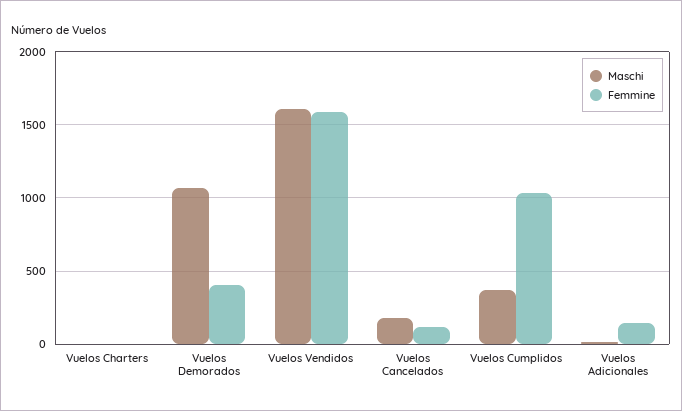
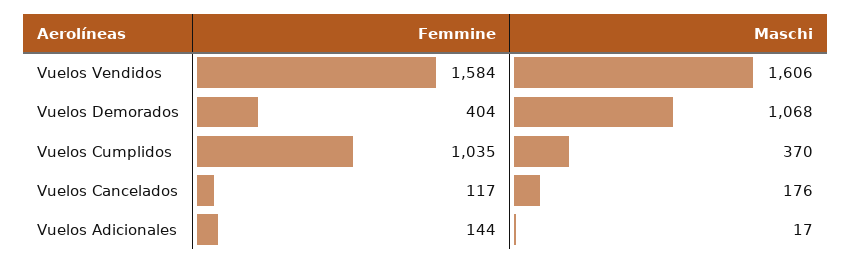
  {
    "Maschi": {
-     "Vuelos Charters": 0,
      "Vuelos Demorados": 1068,
      "Vuelos Vendidos": 1606,
      "Vuelos Cancelados": 176,
      "Vuelos Cumplidos": 370,
      "Vuelos Adicionales": 17
    },
    "Femmine": {
-     "Vuelos Charters": 0,
      "Vuelos Demorados": 404,
      "Vuelos Vendidos": 1584,
      "Vuelos Cancelados": 117,
      "Vuelos Cumplidos": 1035,
      "Vuelos Adicionales": 144
    }
  }

